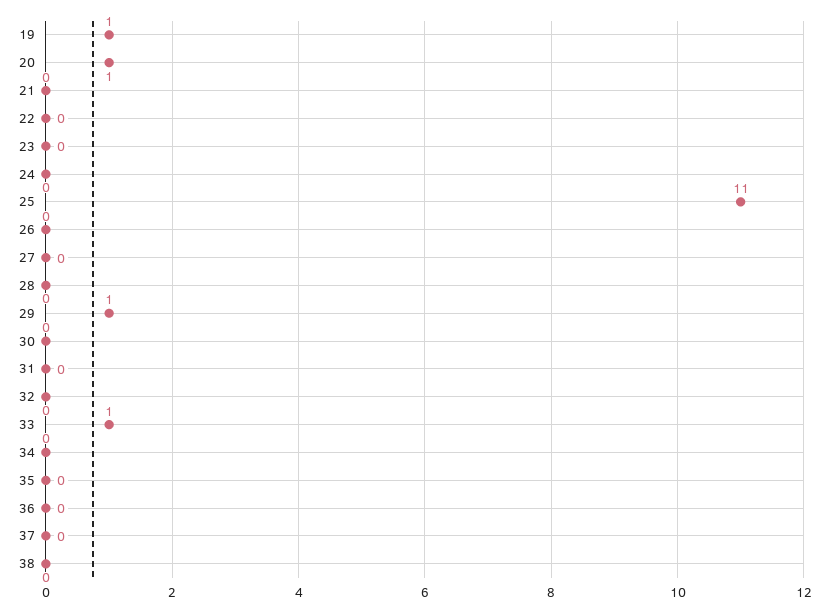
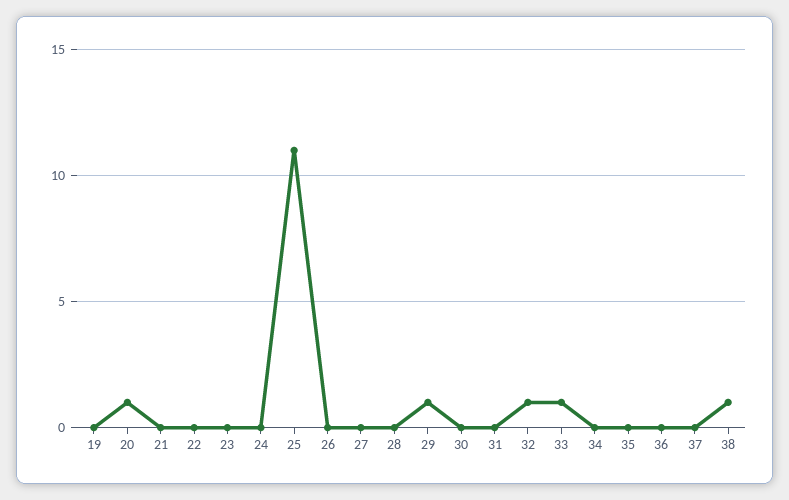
  {
-   "19": 1,
+   "19": 0,
    "20": 1,
    "21": 0,
    "22": 0,
    "23": 0,
    "24": 0,
    "25": 11,
    "26": 0,
    "27": 0,
    "28": 0,
    "29": 1,
    "30": 0,
    "31": 0,
-   "32": 0,
+   "32": 1,
    "33": 1,
    "34": 0,
    "35": 0,
    "36": 0,
    "37": 0,
-   "38": 0
+   "38": 1
  }

